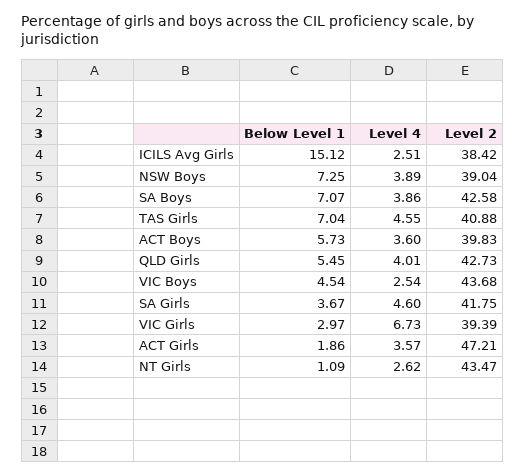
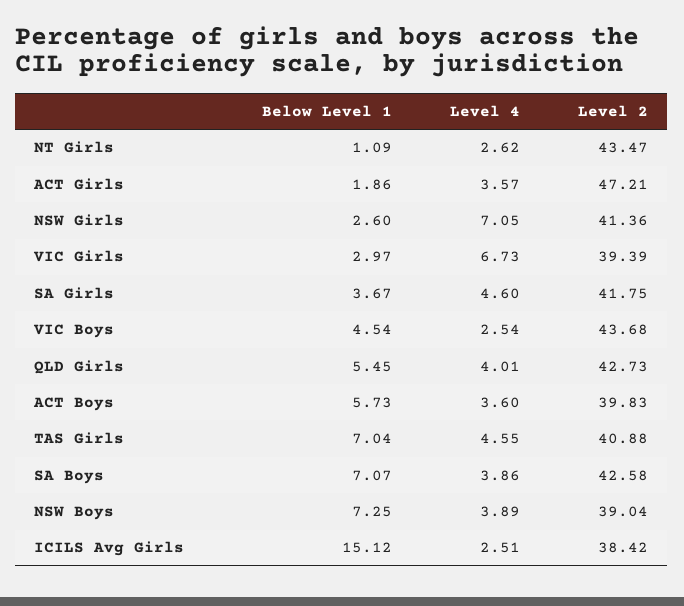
  {
    "Below Level 1": {
      "ICILS Avg Girls": 15.12,
      "NSW Boys": 7.25,
      "SA Boys": 7.07,
      "TAS Girls": 7.04,
      "ACT Boys": 5.73,
      "QLD Girls": 5.45,
      "VIC Boys": 4.54,
      "SA Girls": 3.67,
      "VIC Girls": 2.97,
      "ACT Girls": 1.86,
-     "NT Girls": 1.09
+     "NT Girls": 1.09,
+     "NSW Girls": 2.6
    },
    "Level 4": {
      "ICILS Avg Girls": 2.51,
      "NSW Boys": 3.89,
      "SA Boys": 3.86,
      "TAS Girls": 4.55,
      "ACT Boys": 3.6,
      "QLD Girls": 4.01,
      "VIC Boys": 2.54,
      "SA Girls": 4.6,
      "VIC Girls": 6.73,
      "ACT Girls": 3.57,
-     "NT Girls": 2.62
+     "NT Girls": 2.62,
+     "NSW Girls": 7.05
    },
    "Level 2": {
      "ICILS Avg Girls": 38.42,
      "NSW Boys": 39.04,
      "SA Boys": 42.58,
      "TAS Girls": 40.88,
      "ACT Boys": 39.83,
      "QLD Girls": 42.73,
      "VIC Boys": 43.68,
      "SA Girls": 41.75,
      "VIC Girls": 39.39,
      "ACT Girls": 47.21,
-     "NT Girls": 43.47
+     "NT Girls": 43.47,
+     "NSW Girls": 41.36
    }
  }

